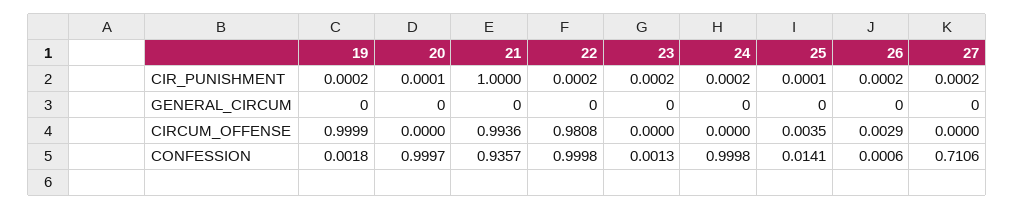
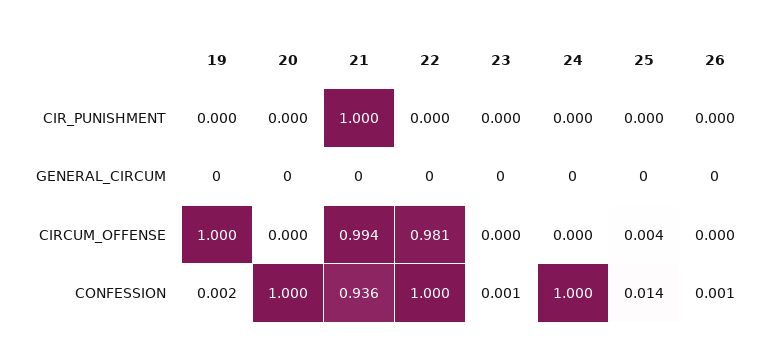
  {
    "19": {
      "CIR_PUNISHMENT": 0.0002,
      "GENERAL_CIRCUM": 0,
      "CIRCUM_OFFENSE": 0.9999,
      "CONFESSION": 0.0018
    },
    "20": {
      "CIR_PUNISHMENT": 0.0001,
      "GENERAL_CIRCUM": 0,
      "CIRCUM_OFFENSE": 0,
      "CONFESSION": 0.9997
    },
    "21": {
      "CIR_PUNISHMENT": 1,
      "GENERAL_CIRCUM": 0,
      "CIRCUM_OFFENSE": 0.9936,
      "CONFESSION": 0.9357
    },
    "22": {
      "CIR_PUNISHMENT": 0.0002,
      "GENERAL_CIRCUM": 0,
      "CIRCUM_OFFENSE": 0.9808,
      "CONFESSION": 0.9998
    },
    "23": {
      "CIR_PUNISHMENT": 0.0002,
      "GENERAL_CIRCUM": 0,
      "CIRCUM_OFFENSE": 0,
      "CONFESSION": 0.0013
    },
    "24": {
      "CIR_PUNISHMENT": 0.0002,
      "GENERAL_CIRCUM": 0,
      "CIRCUM_OFFENSE": 0,
      "CONFESSION": 0.9998
    },
    "25": {
      "CIR_PUNISHMENT": 0.0001,
      "GENERAL_CIRCUM": 0,
      "CIRCUM_OFFENSE": 0.0035,
      "CONFESSION": 0.0141
    },
    "26": {
      "CIR_PUNISHMENT": 0.0002,
      "GENERAL_CIRCUM": 0,
-     "CIRCUM_OFFENSE": 0.0029,
+     "CIRCUM_OFFENSE": 0,
      "CONFESSION": 0.0006
-   },
+   }
-   "27": {
-     "CIR_PUNISHMENT": 0.0002,
-     "GENERAL_CIRCUM": 0,
-     "CIRCUM_OFFENSE": 0,
-     "CONFESSION": 0.7106
-   }
  }

